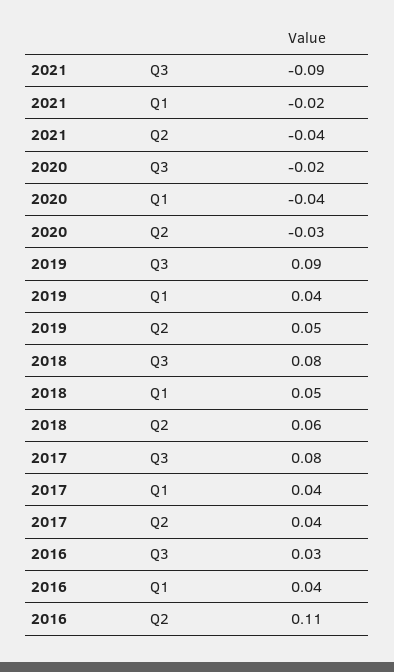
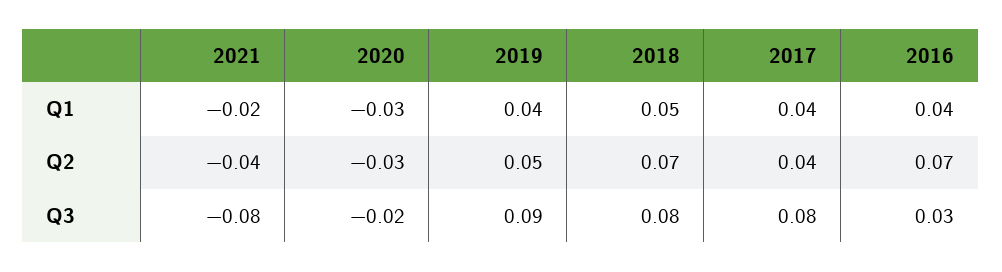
  {
    "2021": {
-     "Q3": -0.09,
+     "Q3": -0.08,
      "Q1": -0.02,
      "Q2": -0.04
    },
    "2020": {
      "Q3": -0.02,
-     "Q1": -0.04,
+     "Q1": -0.03,
      "Q2": -0.03
    },
    "2019": {
      "Q3": 0.09,
      "Q1": 0.04,
      "Q2": 0.05
    },
    "2018": {
      "Q3": 0.08,
      "Q1": 0.05,
-     "Q2": 0.06
+     "Q2": 0.07
    },
    "2017": {
      "Q3": 0.08,
      "Q1": 0.04,
      "Q2": 0.04
    },
    "2016": {
      "Q3": 0.03,
      "Q1": 0.04,
-     "Q2": 0.11
+     "Q2": 0.07
    }
  }

